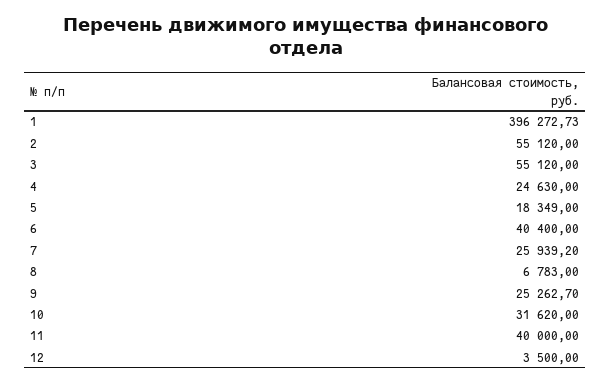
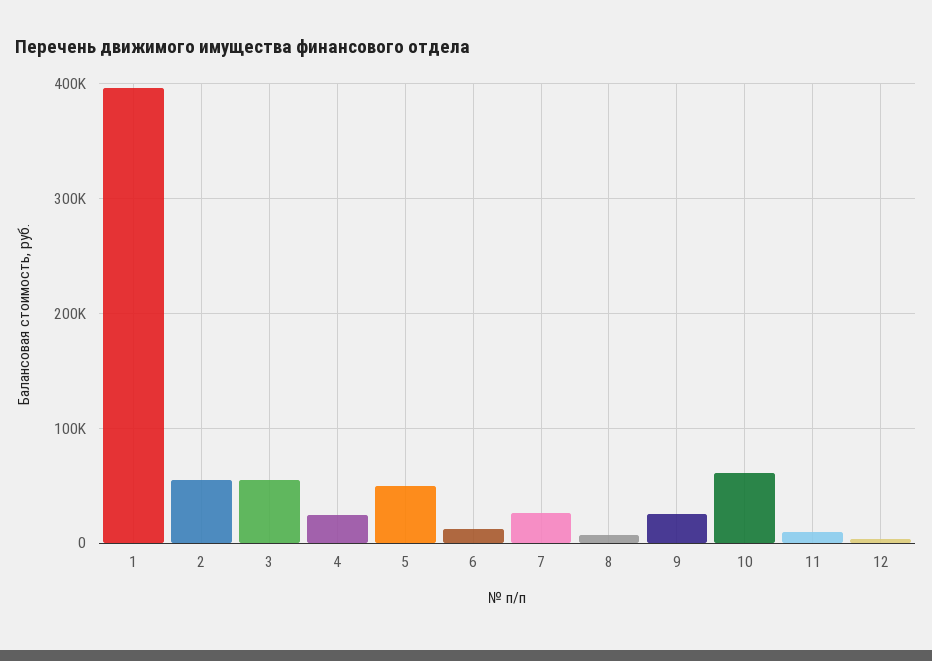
  {
    "1": 396272.73,
    "2": 55120,
    "3": 55120,
    "4": 24630,
-   "5": 18349,
+   "5": 50000,
-   "6": 40400,
+   "6": 10000,
    "7": 25939.2,
    "8": 6783,
    "9": 25262.7,
-   "10": 31620,
+   "10": 60000,
-   "11": 40000,
+   "11": 10000,
    "12": 3500
  }

